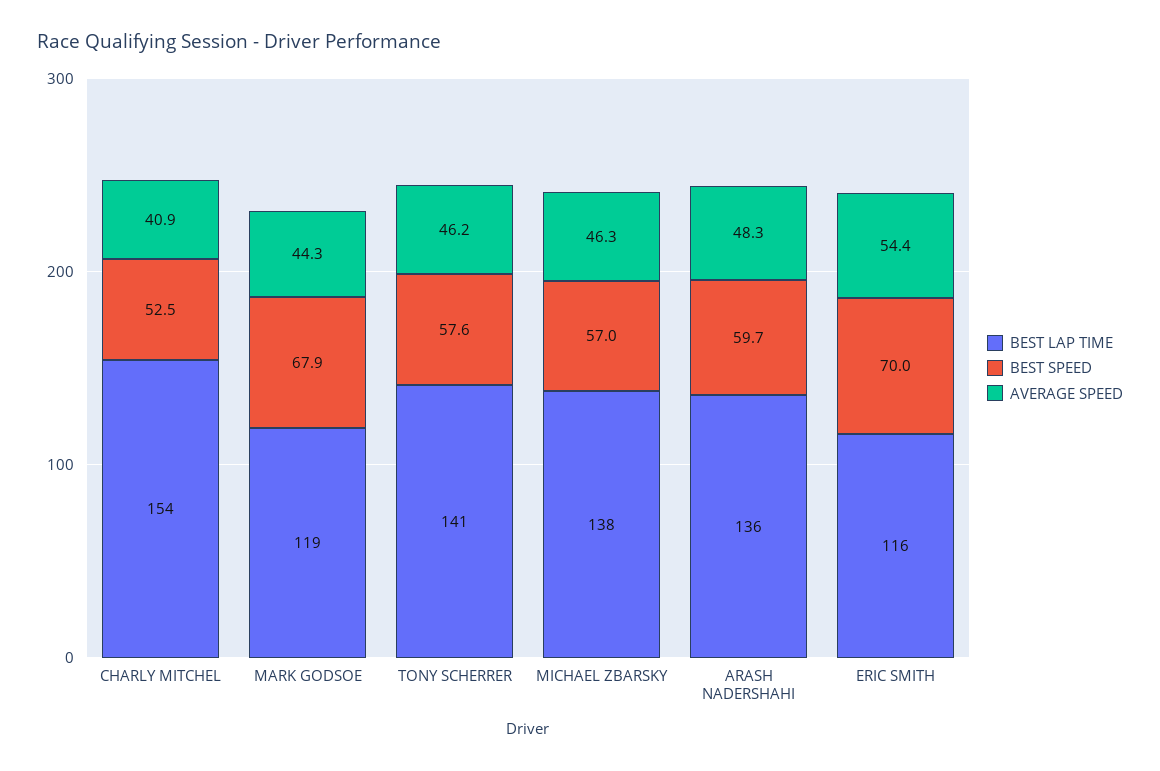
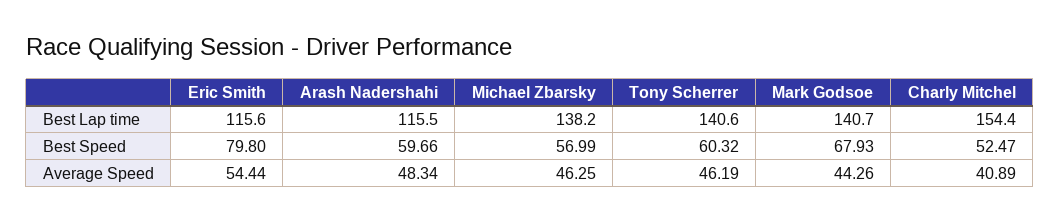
  {
    "BEST LAP TIME": {
      "CHARLY MITCHEL": 154.4,
-     "MARK GODSOE": 119,
+     "MARK GODSOE": 140.7,
      "TONY SCHERRER": 140.6,
      "MICHAEL ZBARSKY": 138.2,
-     "ARASH NADERSHAHI": 136,
+     "ARASH NADERSHAHI": 115.5,
      "ERIC SMITH": 115.6
    },
    "BEST SPEED": {
      "CHARLY MITCHEL": 52.47,
      "MARK GODSOE": 67.93,
-     "TONY SCHERRER": 57.6,
+     "TONY SCHERRER": 60.32,
      "MICHAEL ZBARSKY": 56.99,
      "ARASH NADERSHAHI": 59.66,
-     "ERIC SMITH": 70
+     "ERIC SMITH": 79.8
    },
    "AVERAGE SPEED": {
      "CHARLY MITCHEL": 40.89,
      "MARK GODSOE": 44.26,
      "TONY SCHERRER": 46.19,
      "MICHAEL ZBARSKY": 46.25,
      "ARASH NADERSHAHI": 48.34,
      "ERIC SMITH": 54.44
    }
  }

